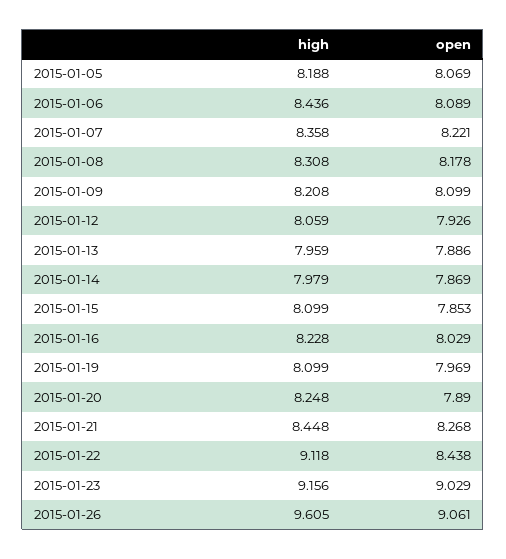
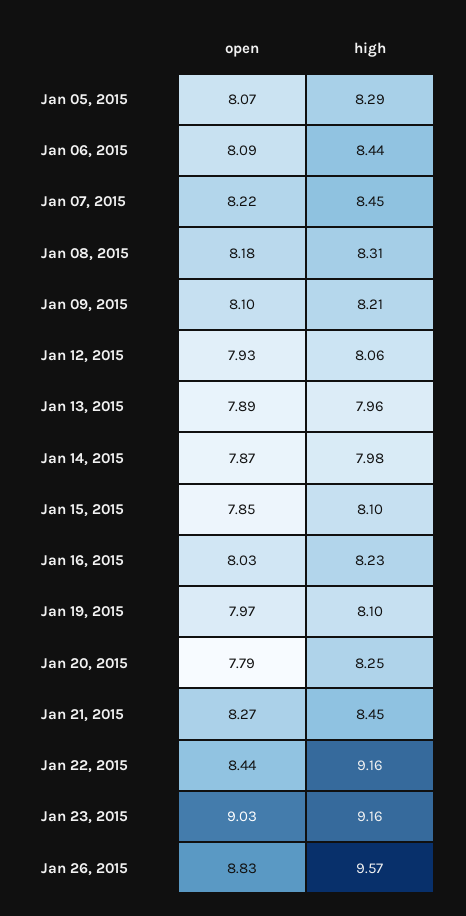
  {
    "high": {
-     "2015-01-05": 8.188,
+     "2015-01-05": 8.29,
      "2015-01-06": 8.436,
-     "2015-01-07": 8.358,
+     "2015-01-07": 8.45,
      "2015-01-08": 8.308,
      "2015-01-09": 8.208,
      "2015-01-12": 8.059,
      "2015-01-13": 7.959,
      "2015-01-14": 7.979,
      "2015-01-15": 8.099,
      "2015-01-16": 8.228,
      "2015-01-19": 8.099,
      "2015-01-20": 8.248,
      "2015-01-21": 8.448,
-     "2015-01-22": 9.118,
+     "2015-01-22": 9.16,
      "2015-01-23": 9.156,
-     "2015-01-26": 9.605
+     "2015-01-26": 9.57
    },
    "open": {
      "2015-01-05": 8.069,
      "2015-01-06": 8.089,
      "2015-01-07": 8.221,
      "2015-01-08": 8.178,
      "2015-01-09": 8.099,
      "2015-01-12": 7.926,
      "2015-01-13": 7.886,
      "2015-01-14": 7.869,
      "2015-01-15": 7.853,
      "2015-01-16": 8.029,
      "2015-01-19": 7.969,
-     "2015-01-20": 7.89,
+     "2015-01-20": 7.79,
      "2015-01-21": 8.268,
      "2015-01-22": 8.438,
      "2015-01-23": 9.029,
-     "2015-01-26": 9.061
+     "2015-01-26": 8.83
    }
  }

